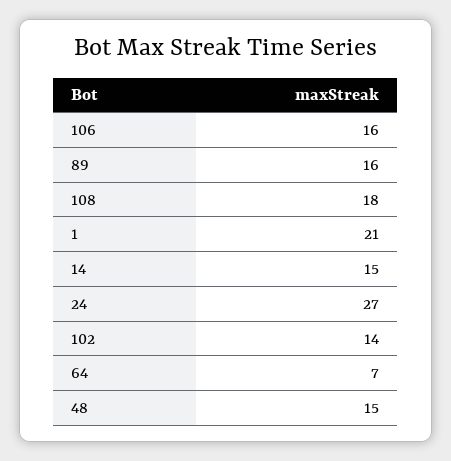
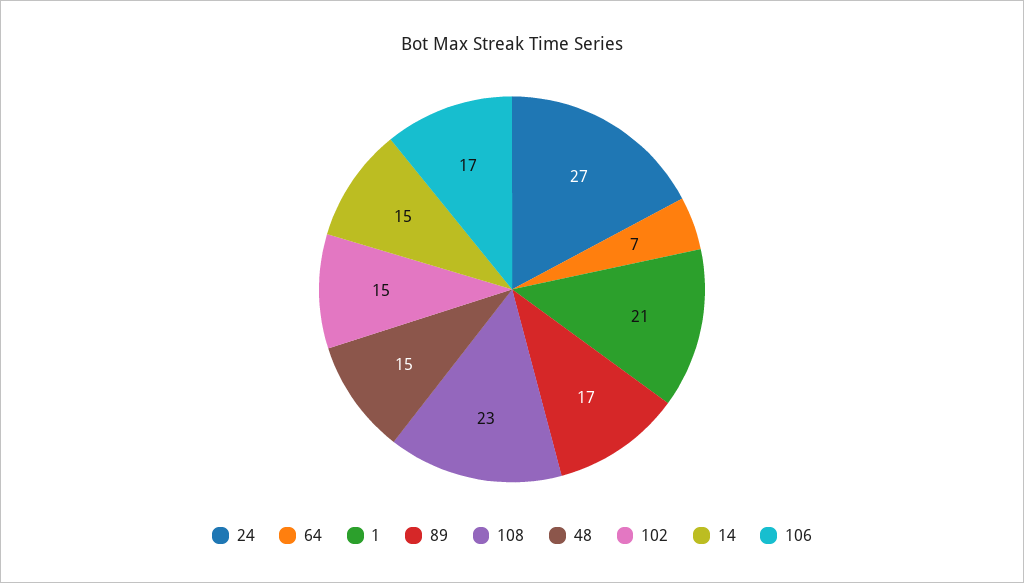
  {
-   "106": 16,
+   "106": 17,
-   "89": 16,
+   "89": 17,
-   "108": 18,
+   "108": 23,
    "1": 21,
    "14": 15,
    "24": 27,
-   "102": 14,
+   "102": 15,
    "64": 7,
    "48": 15
  }

